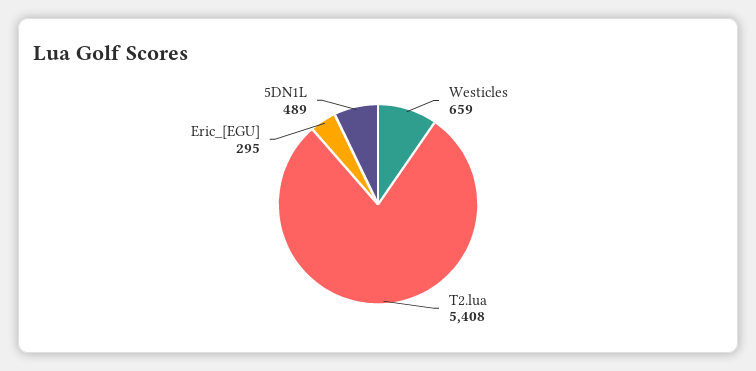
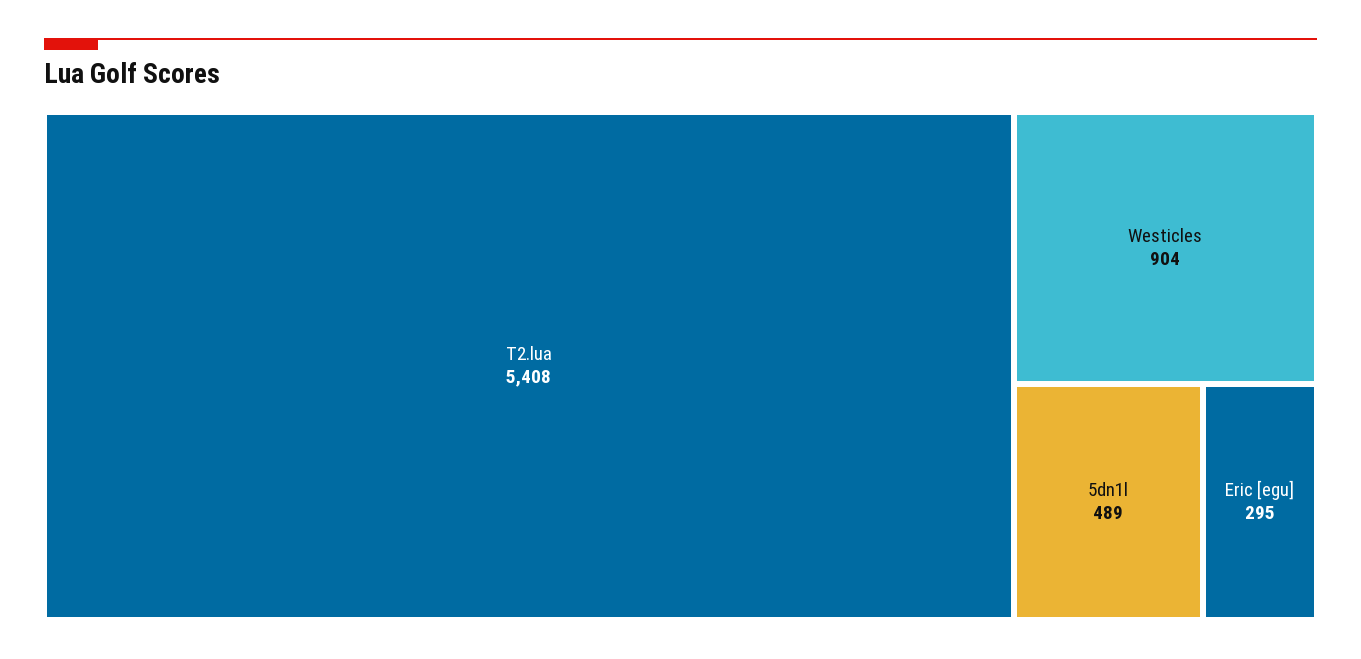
  {
-   "Westicles": 659,
+   "Westicles": 904,
    "T2.lua": 5408,
    "Eric_[EGU]": 295,
    "5DN1L": 489
  }

